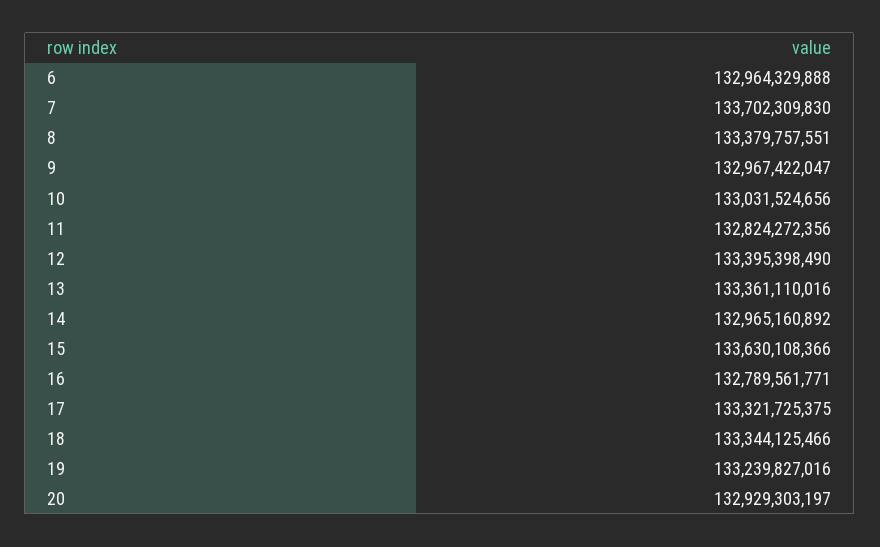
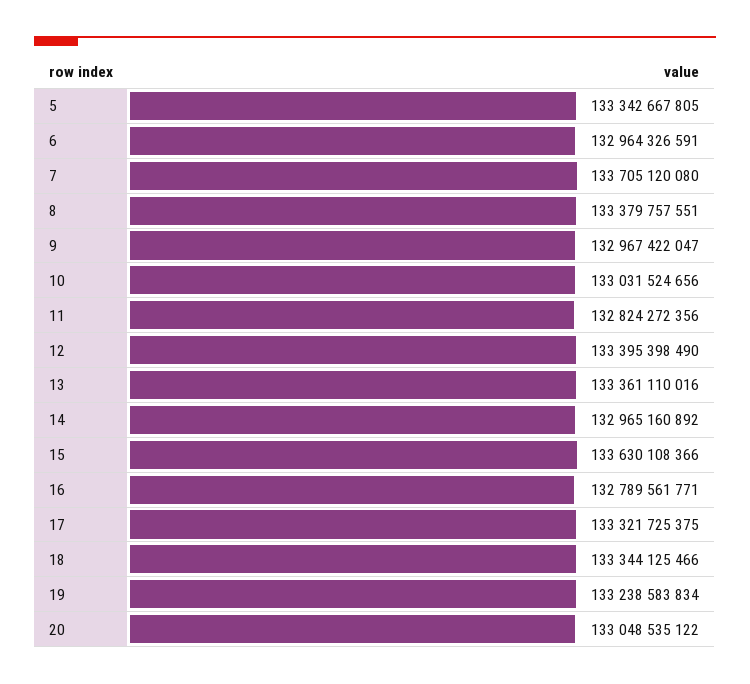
  {
-   "6": 132964329888,
+   "6": 132964326591,
-   "7": 133702309830,
+   "7": 133705120080,
    "8": 133379757551,
    "9": 132967422047,
    "10": 133031524656,
    "11": 132824272356,
    "12": 133395398490,
    "13": 133361110016,
    "14": 132965160892,
    "15": 133630108366,
    "16": 132789561771,
    "17": 133321725375,
    "18": 133344125466,
-   "19": 133239827016,
+   "19": 133238583834,
-   "20": 132929303197
+   "20": 133048535122,
+   "5": 133342667805
  }

